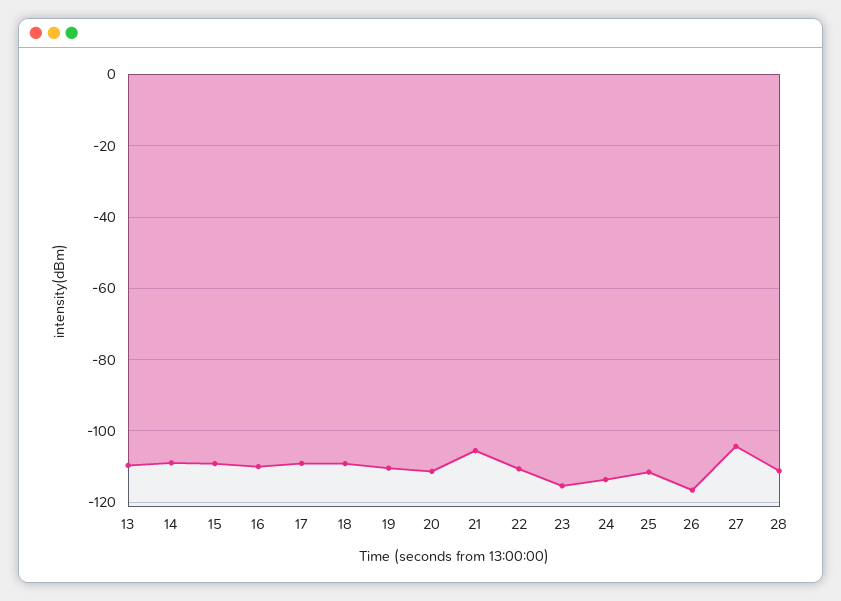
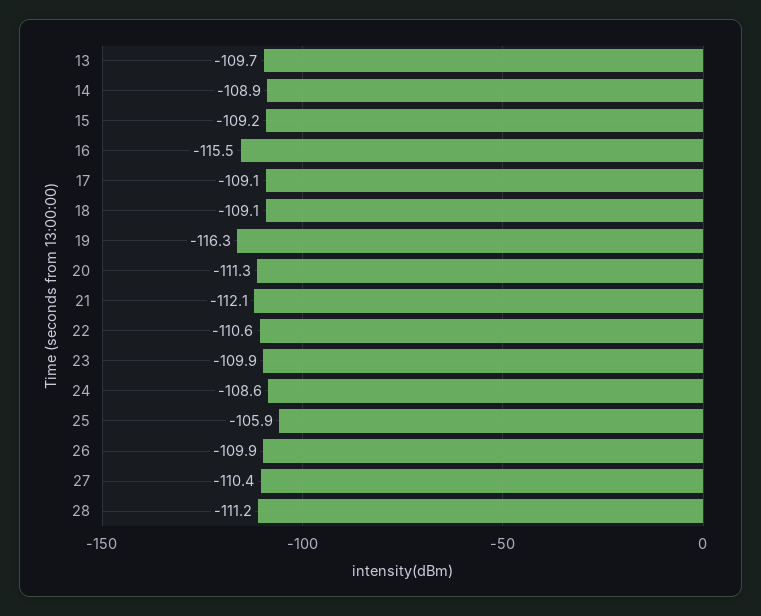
  {
    "13": -109.7,
    "14": -108.9,
    "15": -109.2,
-   "16": -110,
+   "16": -115.5,
    "17": -109.1,
    "18": -109.1,
-   "19": -110,
+   "19": -116.3,
    "20": -111.3,
-   "21": -106,
+   "21": -112.1,
    "22": -110.6,
-   "23": -116,
+   "23": -109.9,
-   "24": -114,
+   "24": -108.6,
-   "25": -112,
+   "25": -105.9,
-   "26": -116,
+   "26": -109.9,
-   "27": -104,
+   "27": -110.4,
    "28": -111.2
  }

